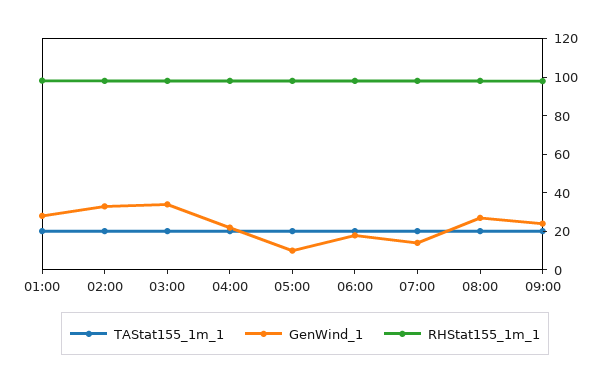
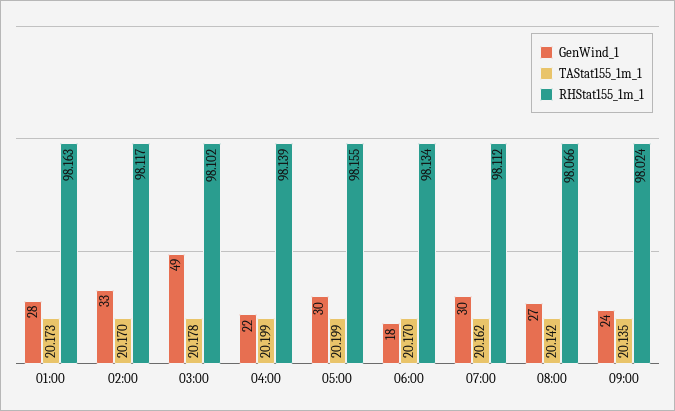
  {
    "TAStat155_1m_1": {
      "01:00": 20.173,
      "02:00": 20.17,
      "03:00": 20.178,
      "04:00": 20.199,
      "05:00": 20.199,
      "06:00": 20.17,
      "07:00": 20.162,
      "08:00": 20.142,
      "09:00": 20.135
    },
    "GenWind_1": {
      "01:00": 28,
      "02:00": 33,
-     "03:00": 35,
+     "03:00": 49,
      "04:00": 22,
-     "05:00": 10,
+     "05:00": 30,
      "06:00": 18,
-     "07:00": 15,
+     "07:00": 30,
      "08:00": 27,
      "09:00": 24
    },
    "RHStat155_1m_1": {
      "01:00": 98.163,
      "02:00": 98.117,
      "03:00": 98.102,
      "04:00": 98.139,
      "05:00": 98.155,
      "06:00": 98.134,
      "07:00": 98.112,
      "08:00": 98.066,
      "09:00": 98.024
    }
  }

